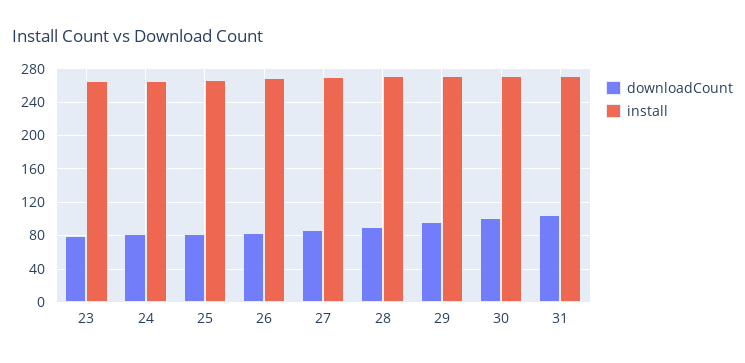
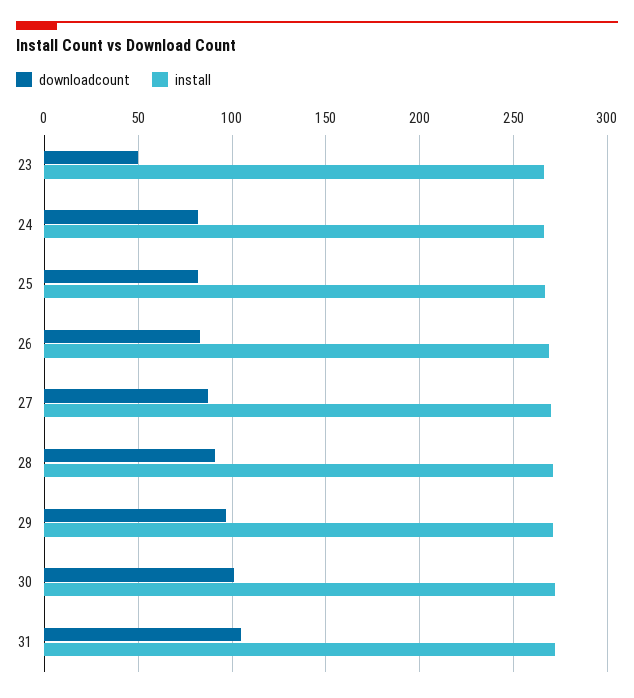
  {
    "downloadCount": {
-     "23": 80,
+     "23": 50,
      "24": 80,
      "25": 80,
      "26": 85,
      "27": 85,
      "28": 90,
      "29": 95,
      "30": 100,
      "31": 105
    },
    "install": {
      "23": 265,
      "24": 265,
      "25": 265,
      "26": 270,
      "27": 270,
      "28": 270,
      "29": 270,
      "30": 270,
      "31": 270
    }
  }

